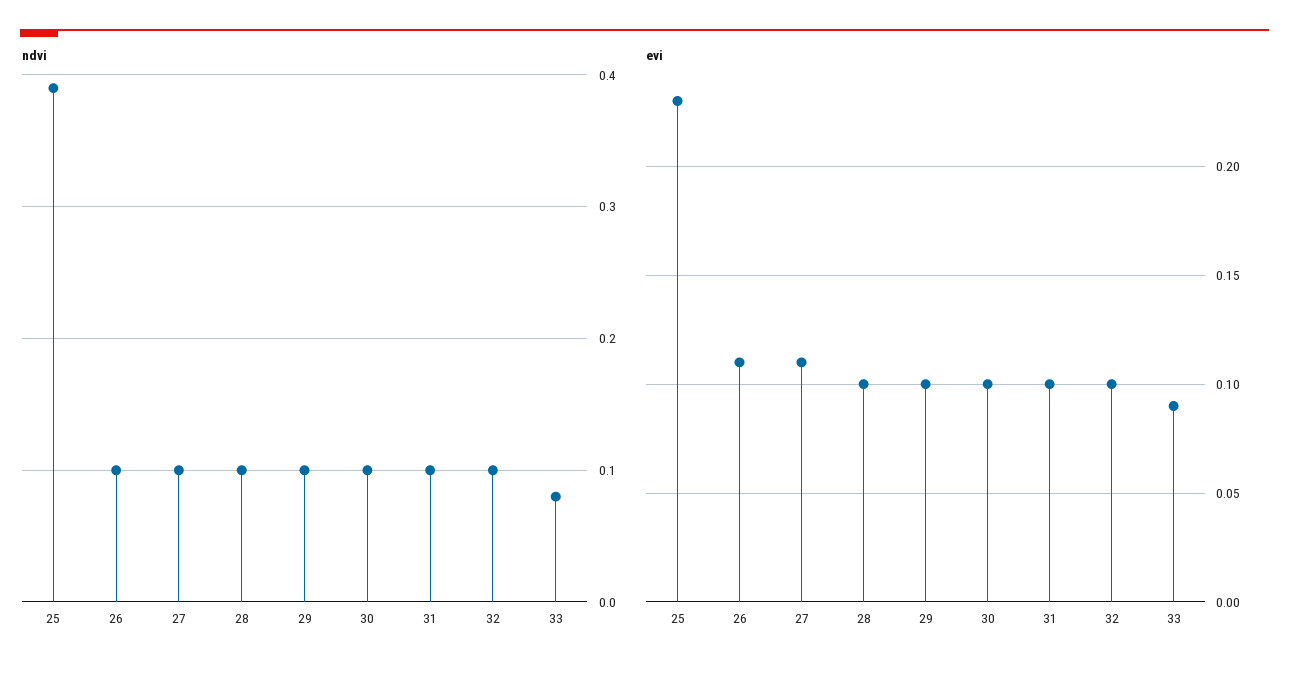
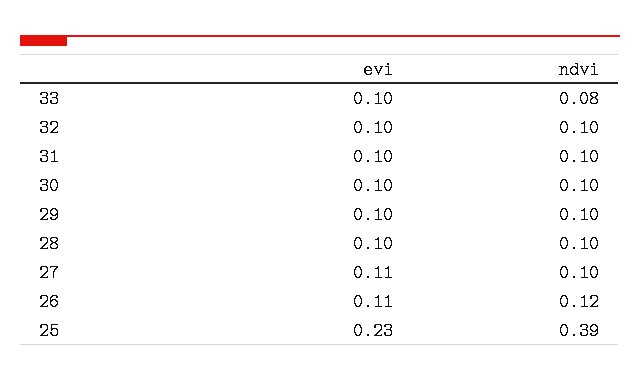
  {
    "ndvi": {
      "25": 0.39,
-     "26": 0.1,
+     "26": 0.12,
      "27": 0.1,
      "28": 0.1,
      "29": 0.1,
      "30": 0.1,
      "31": 0.1,
      "32": 0.1,
      "33": 0.08
    },
    "evi": {
      "25": 0.23,
      "26": 0.11,
      "27": 0.11,
      "28": 0.1,
      "29": 0.1,
      "30": 0.1,
      "31": 0.1,
      "32": 0.1,
-     "33": 0.09
+     "33": 0.1
    }
  }

